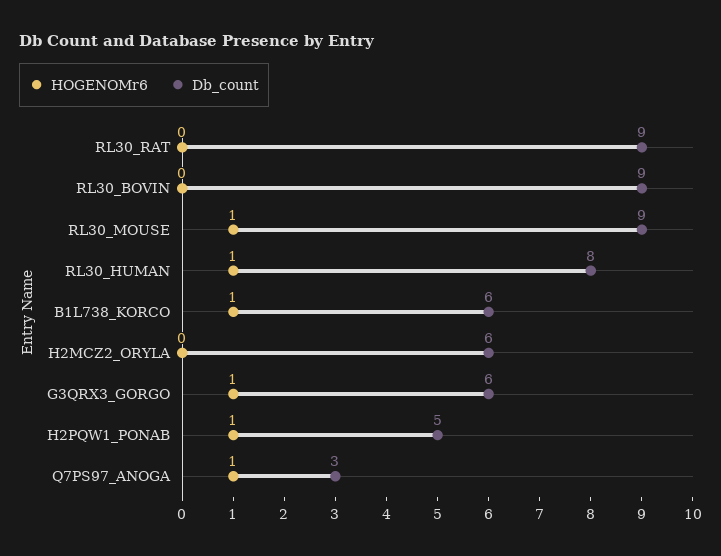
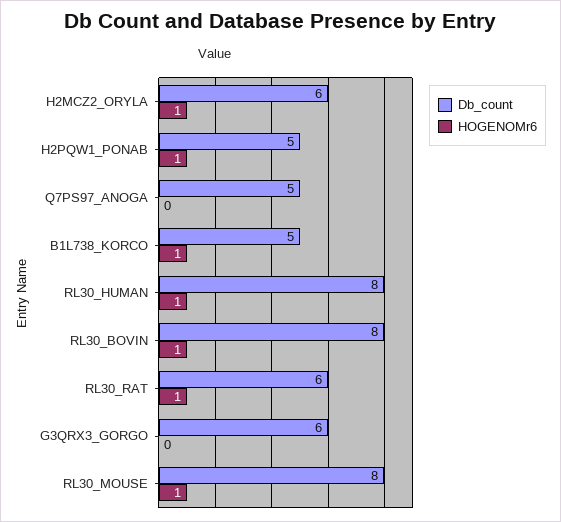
  {
    "HOGENOMr6": {
-     "RL30_RAT": 0,
+     "RL30_RAT": 1,
-     "RL30_BOVIN": 0,
+     "RL30_BOVIN": 1,
      "RL30_MOUSE": 1,
      "RL30_HUMAN": 1,
      "B1L738_KORCO": 1,
-     "H2MCZ2_ORYLA": 0,
+     "H2MCZ2_ORYLA": 1,
-     "G3QRX3_GORGO": 1,
+     "G3QRX3_GORGO": 0,
      "H2PQW1_PONAB": 1,
-     "Q7PS97_ANOGA": 1
+     "Q7PS97_ANOGA": 0
    },
    "Db_count": {
-     "RL30_RAT": 9,
+     "RL30_RAT": 6,
-     "RL30_BOVIN": 9,
+     "RL30_BOVIN": 8,
-     "RL30_MOUSE": 9,
+     "RL30_MOUSE": 8,
      "RL30_HUMAN": 8,
-     "B1L738_KORCO": 6,
+     "B1L738_KORCO": 5,
      "H2MCZ2_ORYLA": 6,
      "G3QRX3_GORGO": 6,
      "H2PQW1_PONAB": 5,
-     "Q7PS97_ANOGA": 3
+     "Q7PS97_ANOGA": 5
    }
  }

